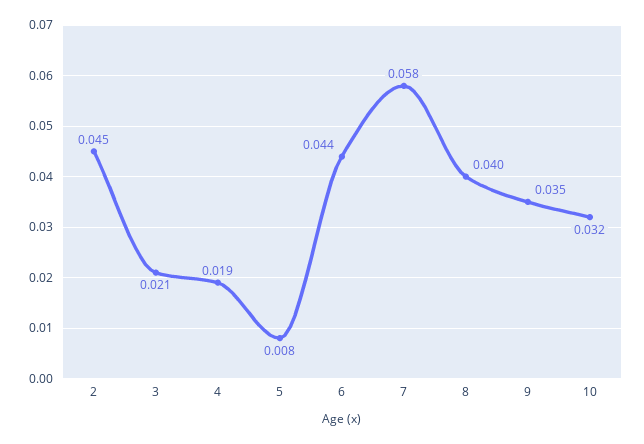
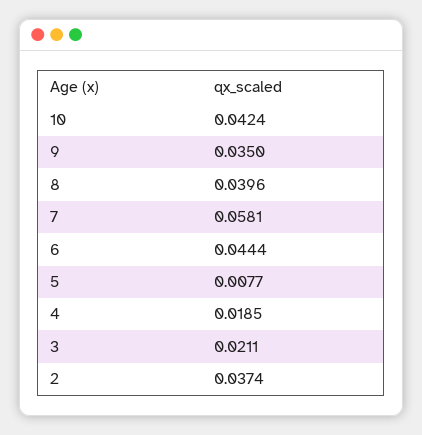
  {
-   "2": 0.045,
+   "2": 0.0374,
    "3": 0.0211,
    "4": 0.0185,
    "5": 0.0077,
    "6": 0.0444,
    "7": 0.0581,
    "8": 0.0396,
    "9": 0.035,
-   "10": 0.032
+   "10": 0.0424
  }

